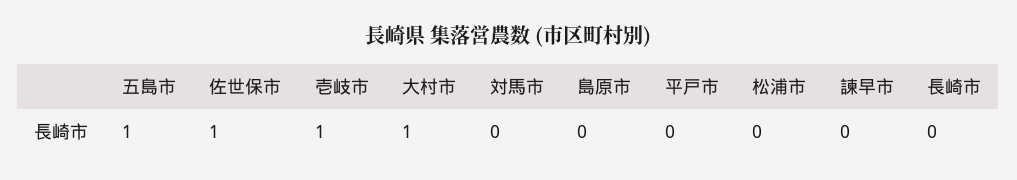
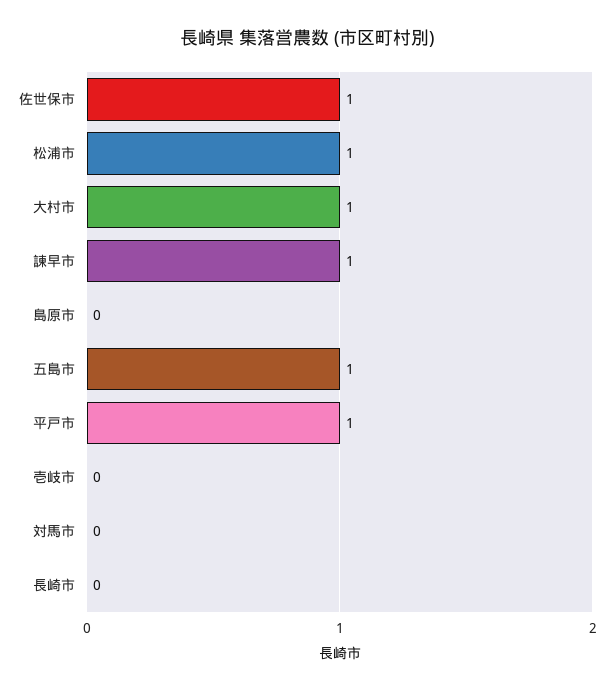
  {
    "五島市": 1,
    "佐世保市": 1,
-   "壱岐市": 1,
+   "壱岐市": 0,
    "大村市": 1,
    "対馬市": 0,
    "島原市": 0,
-   "平戸市": 0,
+   "平戸市": 1,
-   "松浦市": 0,
+   "松浦市": 1,
-   "諫早市": 0,
+   "諫早市": 1,
    "長崎市": 0
  }

